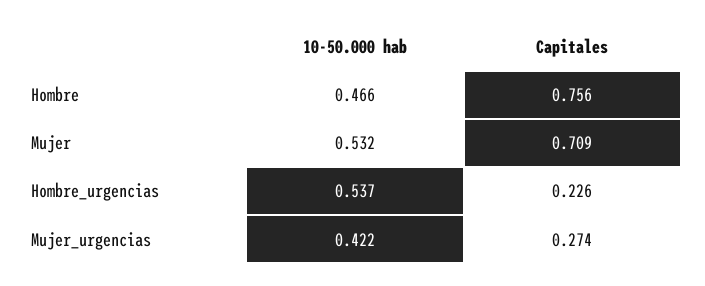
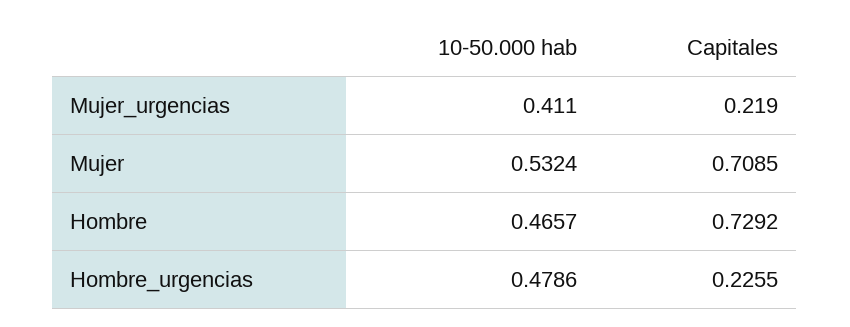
  {
    "10-50.000 hab": {
      "Hombre": 0.4657,
      "Mujer": 0.5324,
-     "Hombre_urgencias": 0.537,
+     "Hombre_urgencias": 0.4786,
-     "Mujer_urgencias": 0.422
+     "Mujer_urgencias": 0.411
    },
    "Capitales": {
-     "Hombre": 0.756,
+     "Hombre": 0.7292,
      "Mujer": 0.7085,
      "Hombre_urgencias": 0.2255,
-     "Mujer_urgencias": 0.274
+     "Mujer_urgencias": 0.219
    }
  }

